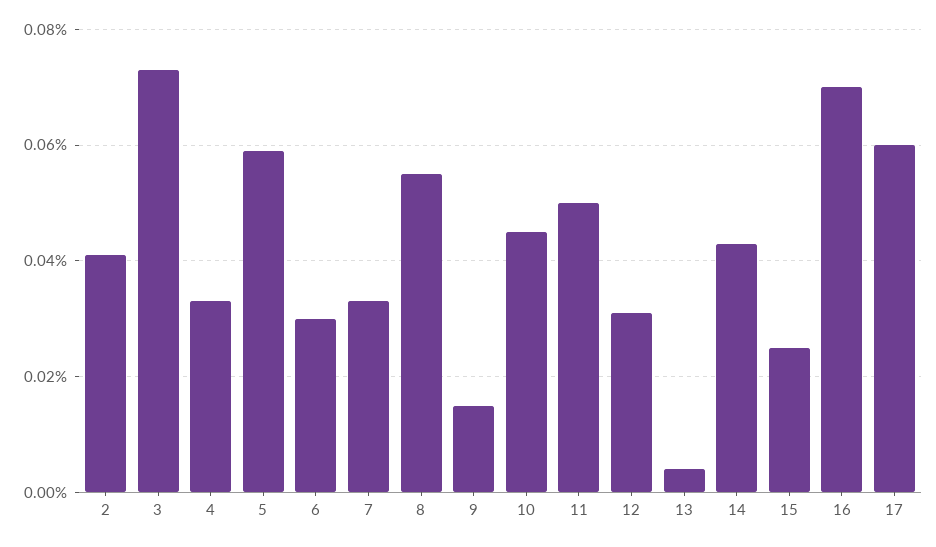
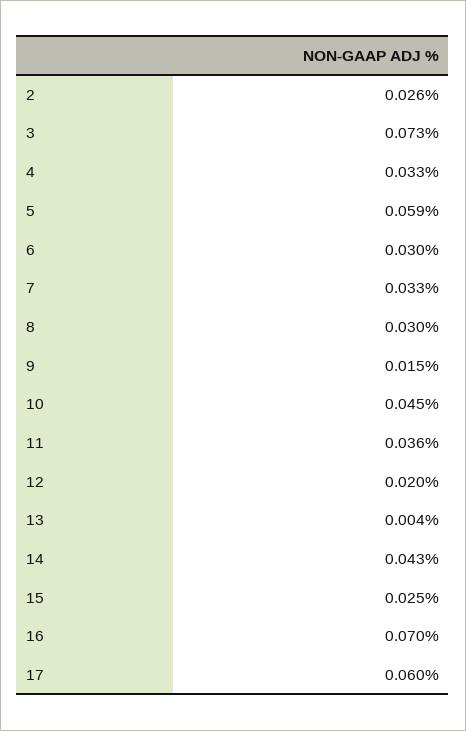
  {
-   "2": 0.04,
+   "2": 0.026,
    "3": 0.073,
    "4": 0.033,
    "5": 0.059,
    "6": 0.03,
    "7": 0.033,
-   "8": 0.055,
+   "8": 0.03,
    "9": 0.015,
    "10": 0.045,
-   "11": 0.05,
+   "11": 0.036,
-   "12": 0.03,
+   "12": 0.02,
    "13": 0.004,
    "14": 0.043,
    "15": 0.025,
    "16": 0.07,
    "17": 0.06
  }

